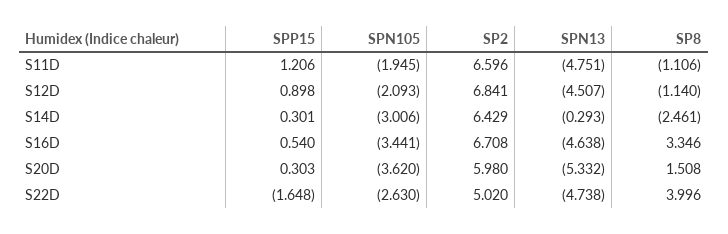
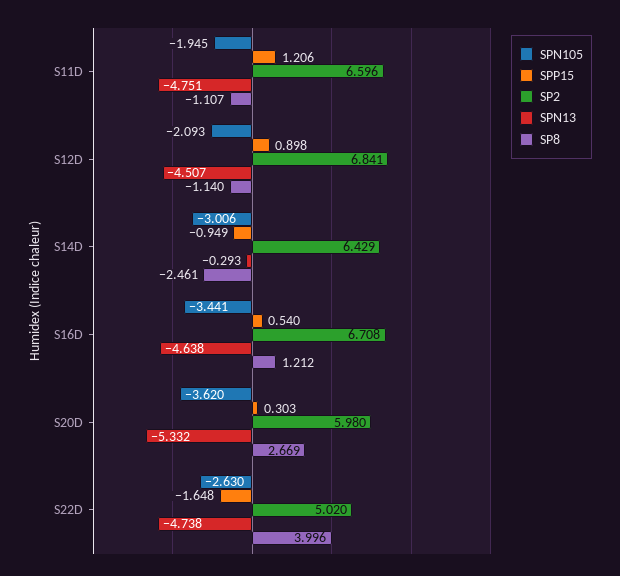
  {
    "SPP15": {
      "S11D": 1.206,
      "S12D": 0.898,
-     "S14D": 0.301,
+     "S14D": -0.949,
      "S16D": 0.54,
      "S20D": 0.303,
      "S22D": -1.648
    },
    "SPN105": {
      "S11D": -1.945,
      "S12D": -2.093,
      "S14D": -3.006,
      "S16D": -3.441,
      "S20D": -3.62,
      "S22D": -2.63
    },
    "SP2": {
      "S11D": 6.596,
      "S12D": 6.841,
      "S14D": 6.429,
      "S16D": 6.708,
      "S20D": 5.98,
      "S22D": 5.02
    },
    "SPN13": {
      "S11D": -4.751,
      "S12D": -4.507,
      "S14D": -0.293,
      "S16D": -4.638,
      "S20D": -5.332,
      "S22D": -4.738
    },
    "SP8": {
-     "S11D": -1.106,
+     "S11D": -1.107,
      "S12D": -1.14,
      "S14D": -2.461,
-     "S16D": 3.346,
+     "S16D": 1.212,
-     "S20D": 1.508,
+     "S20D": 2.669,
      "S22D": 3.996
    }
  }

